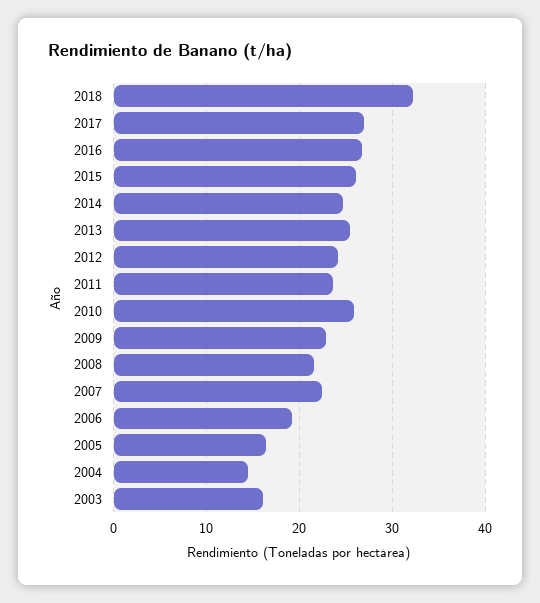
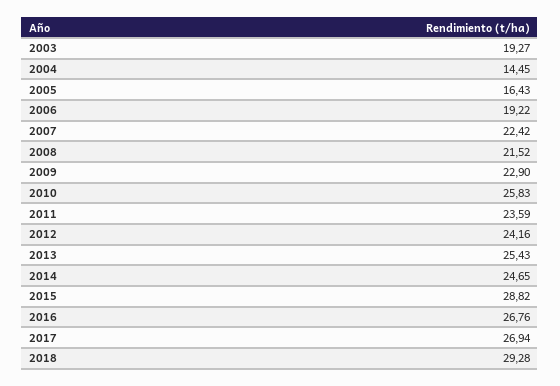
  {
-   "2018": 32,
+   "2018": 29.28,
    "2017": 26.94,
    "2016": 26.76,
-   "2015": 26,
+   "2015": 28.82,
    "2014": 24.65,
    "2013": 25.43,
    "2012": 24.16,
    "2011": 23.59,
    "2010": 25.83,
    "2009": 22.9,
    "2008": 21.52,
    "2007": 22.42,
    "2006": 19.22,
    "2005": 16.43,
    "2004": 14.45,
-   "2003": 16
+   "2003": 19.27
  }

